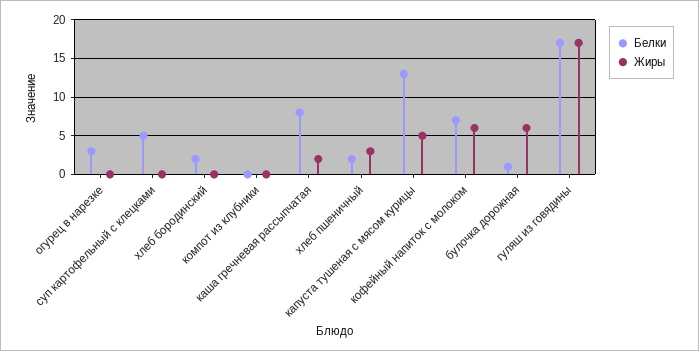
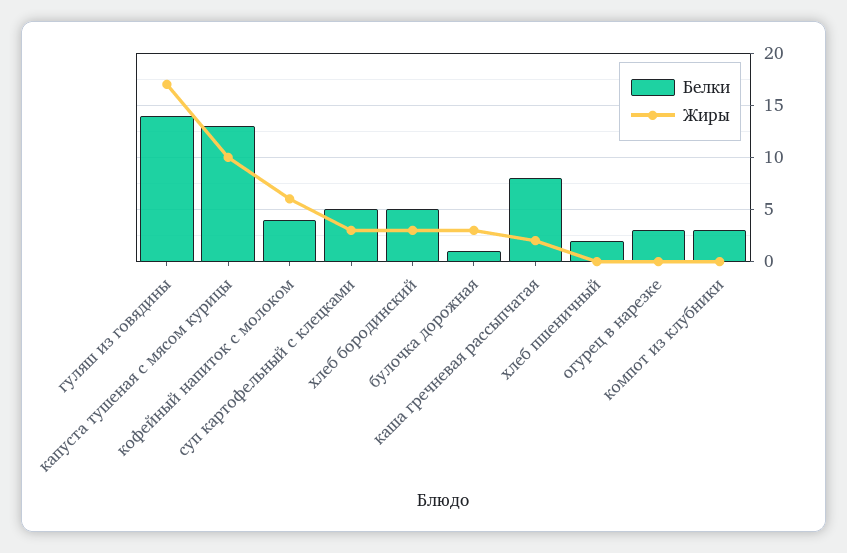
  {
    "Белки": {
      "огурец в нарезке": 3,
      "суп картофельный с клецками": 5,
-     "хлеб бородинский": 2,
+     "хлеб бородинский": 5,
-     "компот из клубники": 0,
+     "компот из клубники": 3,
      "каша гречневая рассыпчатая": 8,
      "хлеб пшеничный": 2,
      "капуста тушеная с мясом курицы": 13,
-     "кофейный напиток с молоком": 7,
+     "кофейный напиток с молоком": 4,
      "булочка дорожная": 1,
-     "гуляш из говядины": 17
+     "гуляш из говядины": 14
    },
    "Жиры": {
      "огурец в нарезке": 0,
-     "суп картофельный с клецками": 0,
+     "суп картофельный с клецками": 3,
-     "хлеб бородинский": 0,
+     "хлеб бородинский": 3,
      "компот из клубники": 0,
      "каша гречневая рассыпчатая": 2,
-     "хлеб пшеничный": 3,
+     "хлеб пшеничный": 0,
-     "капуста тушеная с мясом курицы": 5,
+     "капуста тушеная с мясом курицы": 10,
      "кофейный напиток с молоком": 6,
-     "булочка дорожная": 6,
+     "булочка дорожная": 3,
      "гуляш из говядины": 17
    }
  }

